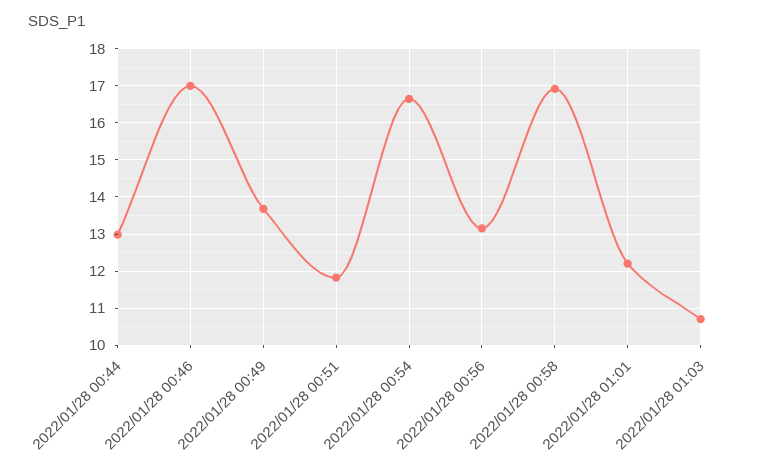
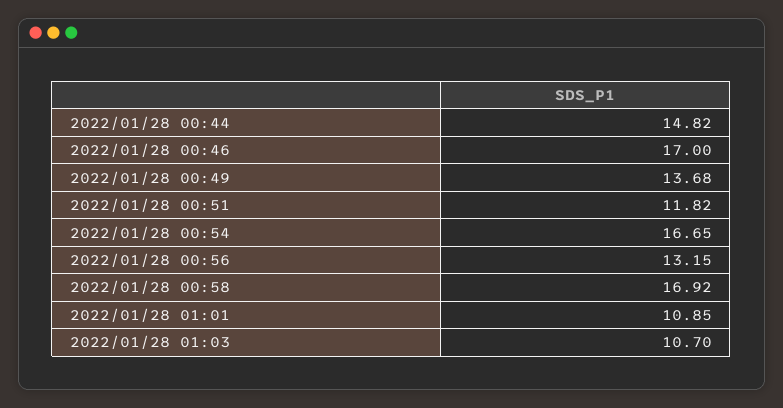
  {
-   "2022/01/28 00:44": 13,
+   "2022/01/28 00:44": 14.82,
    "2022/01/28 00:46": 17,
    "2022/01/28 00:49": 13.68,
    "2022/01/28 00:51": 11.82,
    "2022/01/28 00:54": 16.65,
    "2022/01/28 00:56": 13.15,
    "2022/01/28 00:58": 16.92,
-   "2022/01/28 01:01": 12.2,
+   "2022/01/28 01:01": 10.85,
    "2022/01/28 01:03": 10.7
  }

